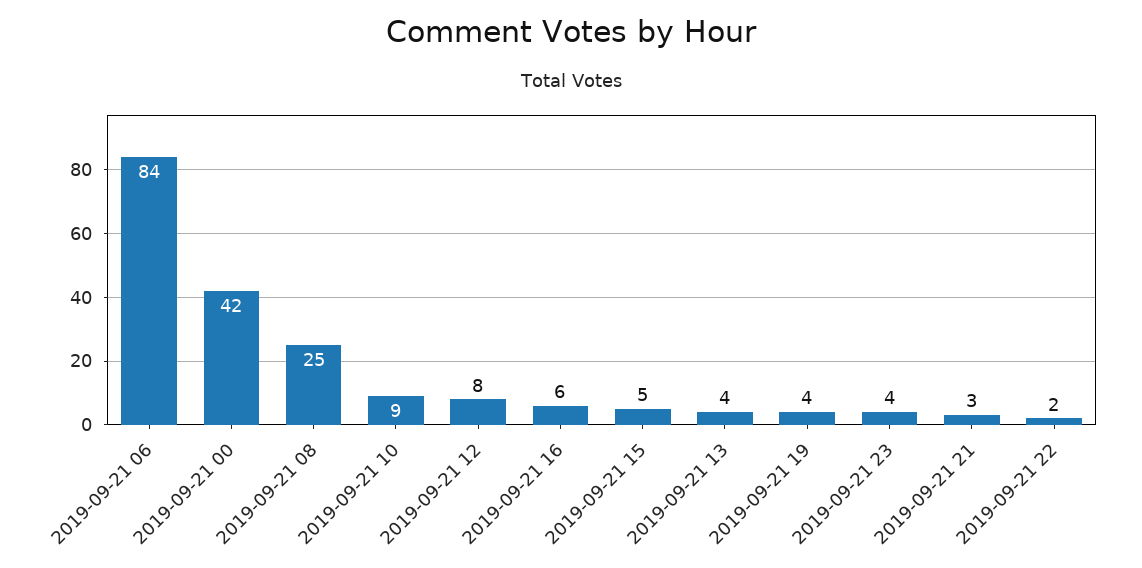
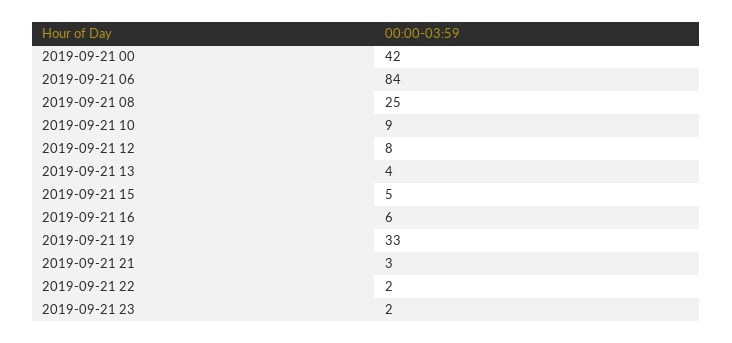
  {
    "2019-09-21 06": 84,
    "2019-09-21 00": 42,
    "2019-09-21 08": 25,
    "2019-09-21 10": 9,
    "2019-09-21 12": 8,
    "2019-09-21 16": 6,
    "2019-09-21 15": 5,
    "2019-09-21 13": 4,
-   "2019-09-21 19": 4,
+   "2019-09-21 19": 33,
-   "2019-09-21 23": 4,
+   "2019-09-21 23": 2,
    "2019-09-21 21": 3,
    "2019-09-21 22": 2
  }

